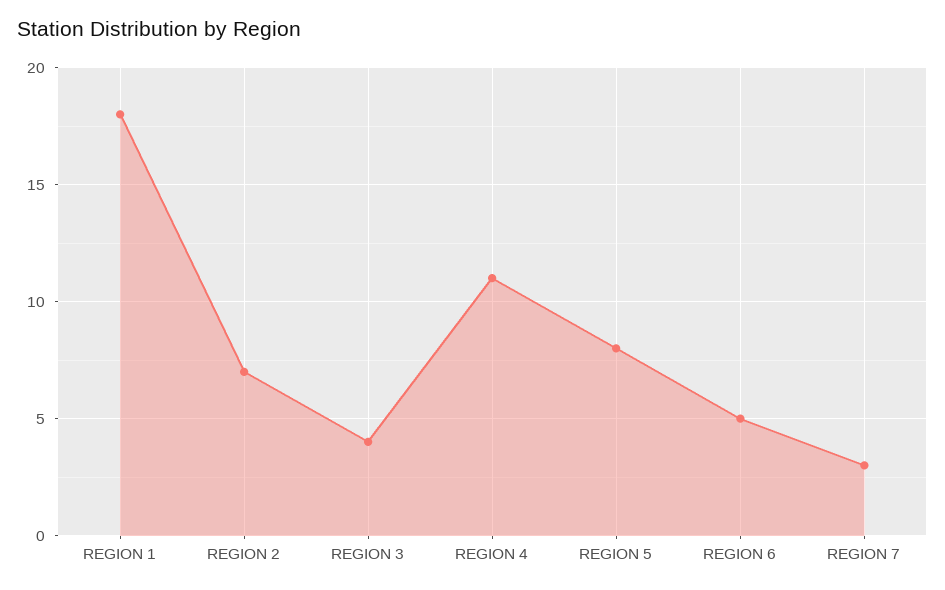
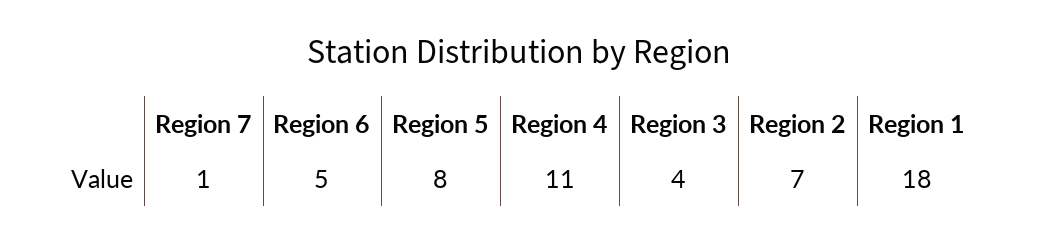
  {
    "REGION 1": 18,
    "REGION 2": 7,
    "REGION 3": 4,
    "REGION 4": 11,
    "REGION 5": 8,
    "REGION 6": 5,
-   "REGION 7": 3
+   "REGION 7": 1
  }

